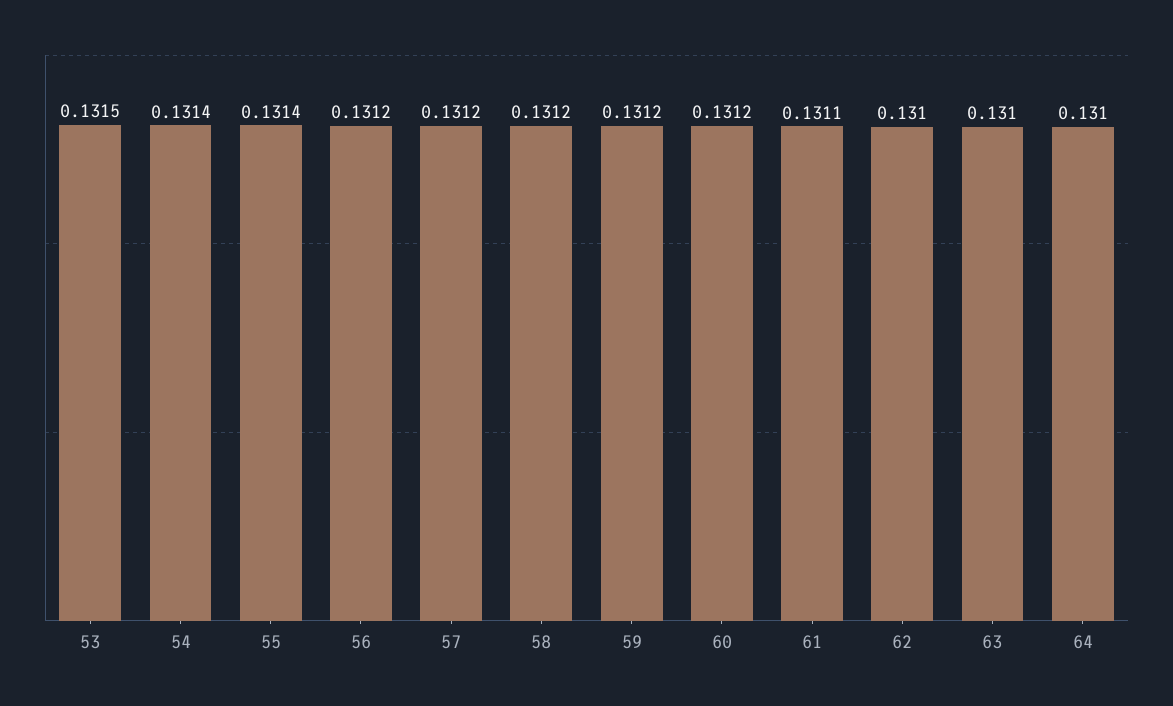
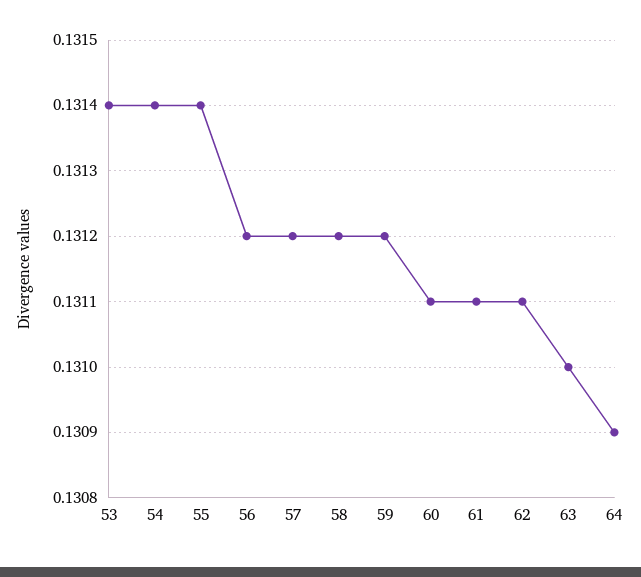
  {
-   "53": 0.1315,
+   "53": 0.1314,
    "54": 0.1314,
    "55": 0.1314,
    "56": 0.1312,
    "57": 0.1312,
    "58": 0.1312,
    "59": 0.1312,
-   "60": 0.1312,
+   "60": 0.1311,
    "61": 0.1311,
-   "62": 0.131,
+   "62": 0.1311,
    "63": 0.131,
-   "64": 0.131
+   "64": 0.1309
  }

